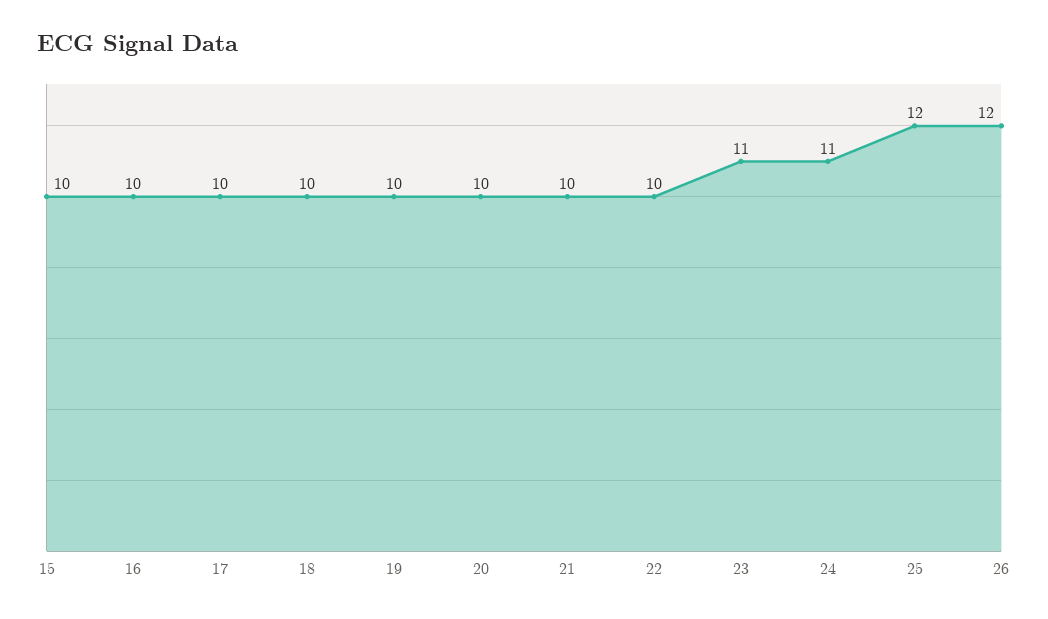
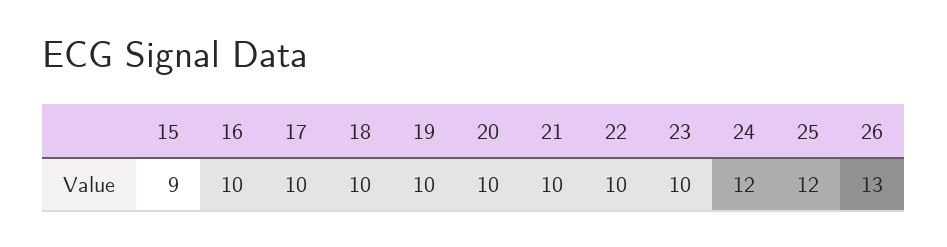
  {
-   "15": 10,
+   "15": 9,
    "16": 10,
    "17": 10,
    "18": 10,
    "19": 10,
    "20": 10,
    "21": 10,
    "22": 10,
-   "23": 11,
+   "23": 10,
-   "24": 11,
+   "24": 12,
    "25": 12,
-   "26": 12
+   "26": 13
  }

